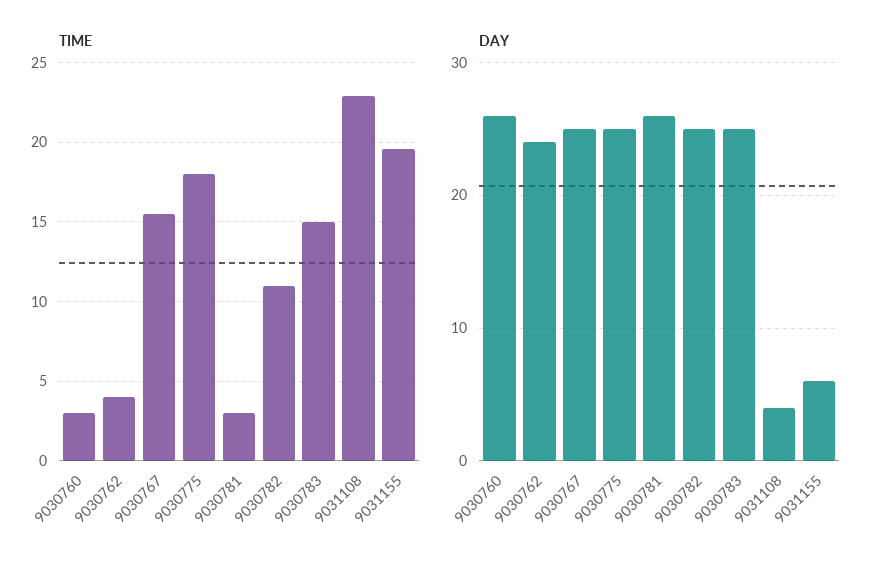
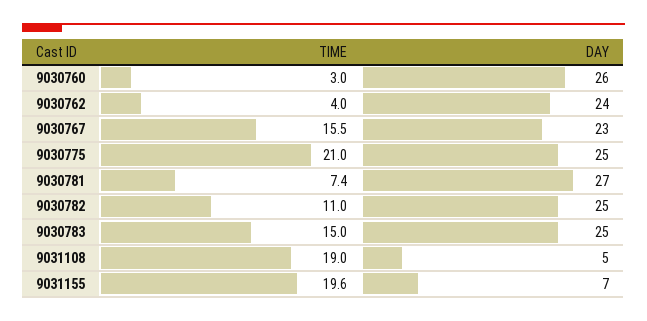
  {
    "TIME": {
      "9030760": 3,
      "9030762": 4,
      "9030767": 15.5,
-     "9030775": 18,
+     "9030775": 21,
-     "9030781": 3,
+     "9030781": 7.4,
      "9030782": 11,
      "9030783": 15,
-     "9031108": 23,
+     "9031108": 19,
      "9031155": 19.6
    },
    "DAY": {
      "9030760": 26,
      "9030762": 24,
-     "9030767": 25,
+     "9030767": 23,
      "9030775": 25,
-     "9030781": 26,
+     "9030781": 27,
      "9030782": 25,
      "9030783": 25,
-     "9031108": 4,
+     "9031108": 5,
-     "9031155": 6
+     "9031155": 7
    }
  }

